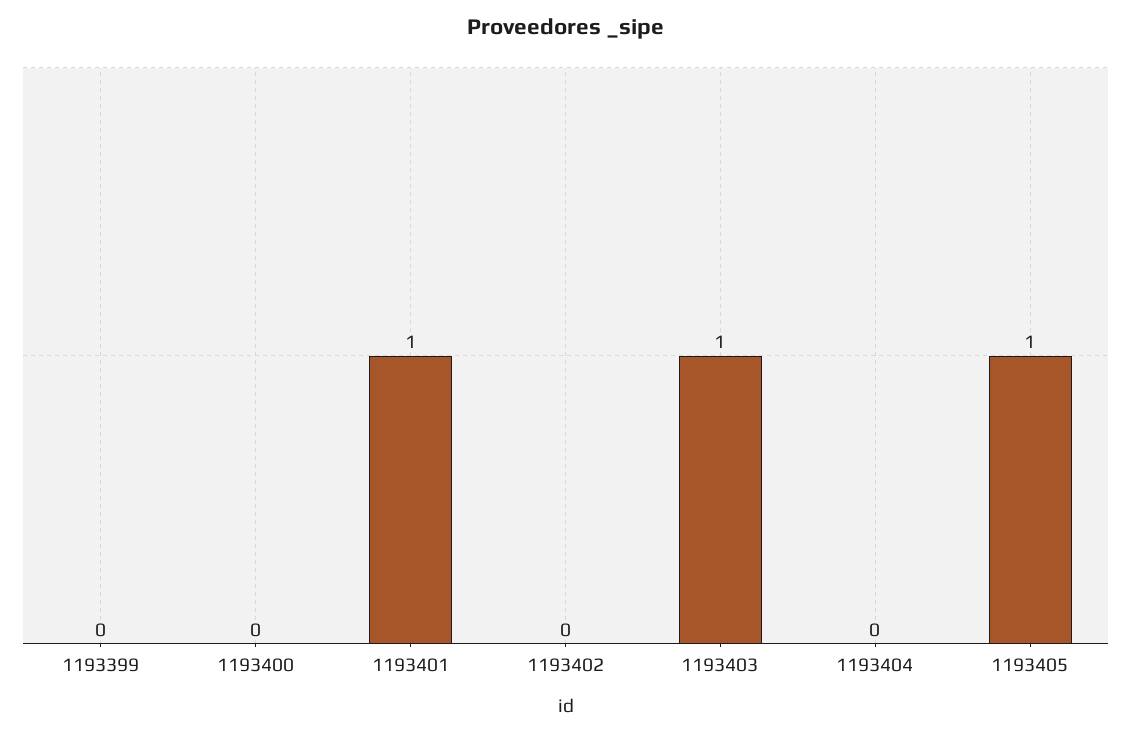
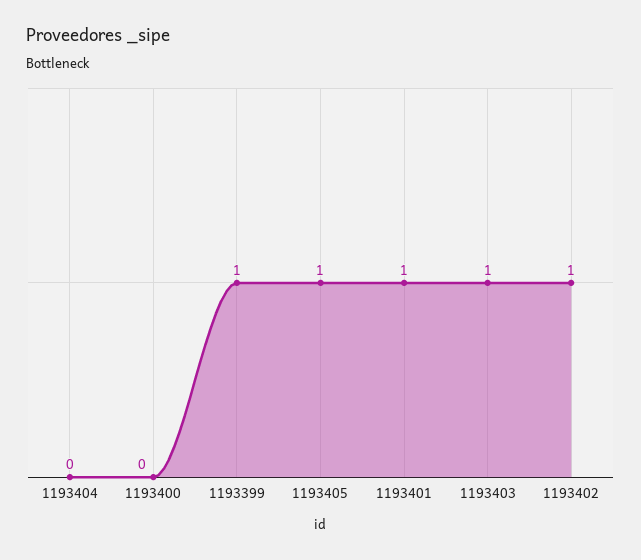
  {
-   "1193399": 0,
+   "1193399": 1,
    "1193400": 0,
    "1193401": 1,
-   "1193402": 0,
+   "1193402": 1,
    "1193403": 1,
    "1193404": 0,
    "1193405": 1
  }

